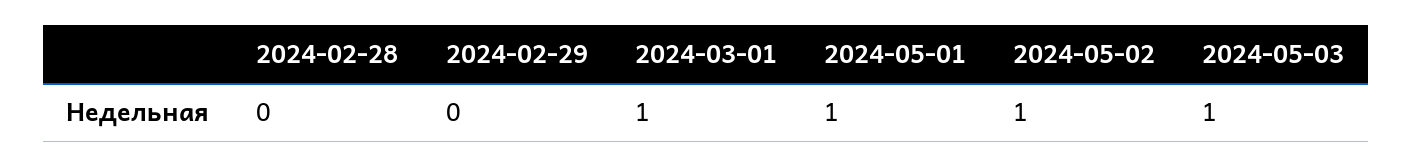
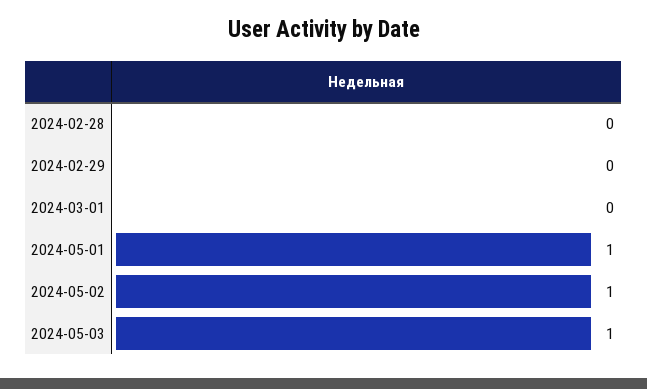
  {
    "2024-02-28": 0,
    "2024-02-29": 0,
-   "2024-03-01": 1,
+   "2024-03-01": 0,
    "2024-05-01": 1,
    "2024-05-02": 1,
    "2024-05-03": 1
  }

